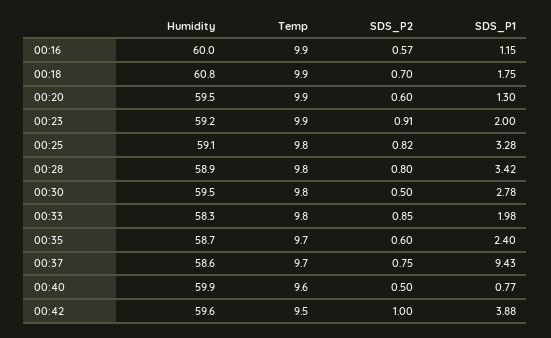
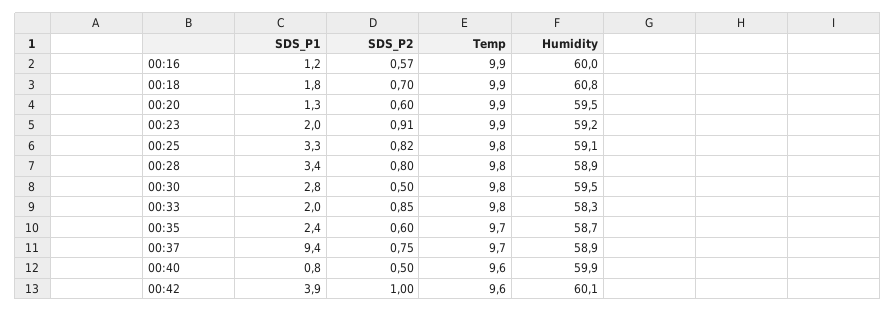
  {
    "Humidity": {
      "00:16": 60,
      "00:18": 60.8,
      "00:20": 59.5,
      "00:23": 59.2,
      "00:25": 59.1,
      "00:28": 58.9,
      "00:30": 59.5,
      "00:33": 58.3,
      "00:35": 58.7,
-     "00:37": 58.6,
+     "00:37": 58.9,
      "00:40": 59.9,
-     "00:42": 59.6
+     "00:42": 60.1
    },
    "Temp": {
      "00:16": 9.9,
      "00:18": 9.9,
      "00:20": 9.9,
      "00:23": 9.9,
      "00:25": 9.8,
      "00:28": 9.8,
      "00:30": 9.8,
      "00:33": 9.8,
      "00:35": 9.7,
      "00:37": 9.7,
      "00:40": 9.6,
-     "00:42": 9.5
+     "00:42": 9.6
    },
    "SDS_P2": {
      "00:16": 0.57,
      "00:18": 0.7,
      "00:20": 0.6,
      "00:23": 0.91,
      "00:25": 0.82,
      "00:28": 0.8,
      "00:30": 0.5,
      "00:33": 0.85,
      "00:35": 0.6,
      "00:37": 0.75,
      "00:40": 0.5,
      "00:42": 1
    },
    "SDS_P1": {
      "00:16": 1.15,
      "00:18": 1.75,
      "00:20": 1.3,
      "00:23": 2,
      "00:25": 3.28,
      "00:28": 3.42,
      "00:30": 2.78,
      "00:33": 1.98,
      "00:35": 2.4,
      "00:37": 9.43,
      "00:40": 0.77,
      "00:42": 3.88
    }
  }

